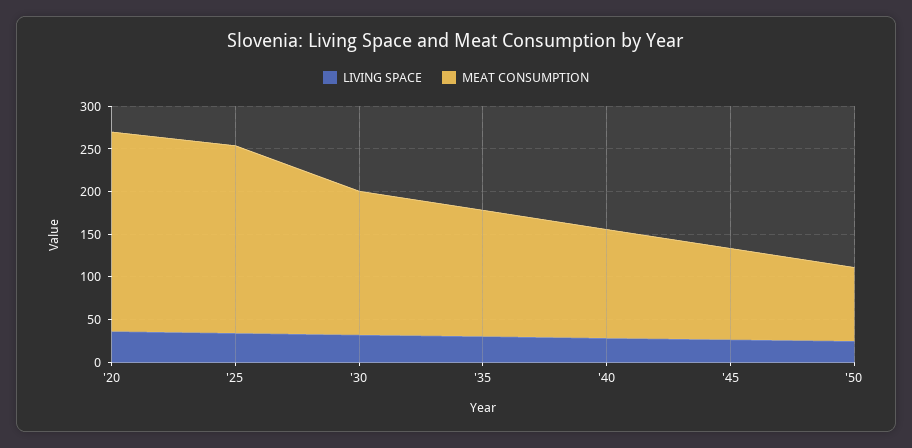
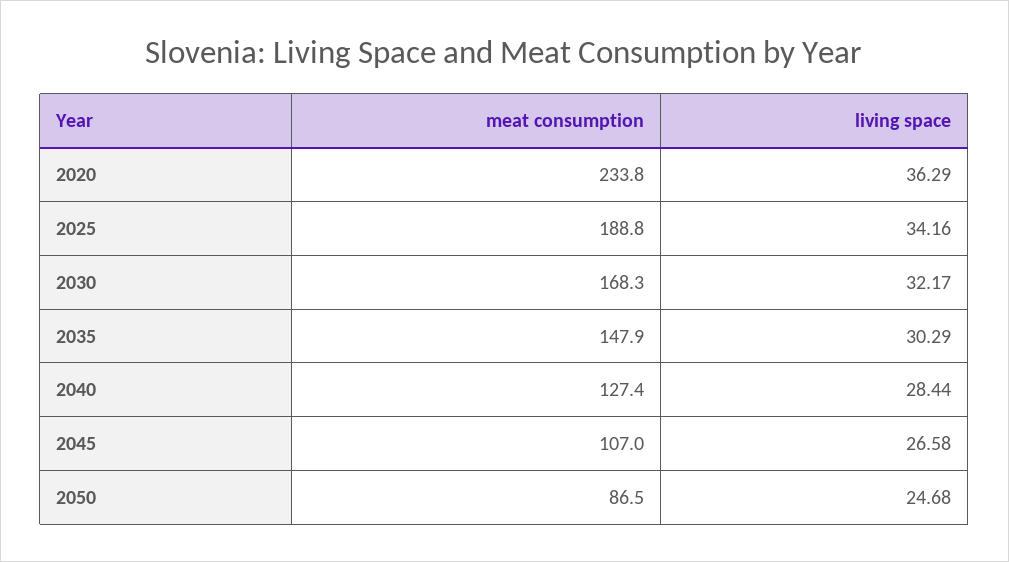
  {
    "LIVING SPACE": {
      "'20": 36.29,
      "'25": 34.16,
      "'30": 32.17,
      "'35": 30.29,
      "'40": 28.44,
      "'45": 26.58,
      "'50": 24.68
    },
    "MEAT CONSUMPTION": {
      "'20": 233.8,
-     "'25": 220,
+     "'25": 188.8,
      "'30": 168.3,
      "'35": 147.9,
      "'40": 127.4,
      "'45": 107,
      "'50": 86.5
    }
  }

